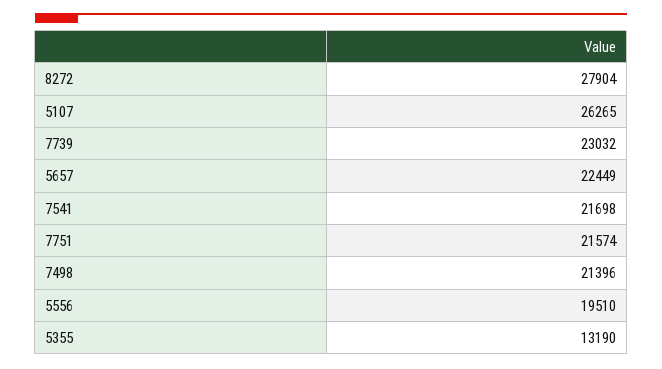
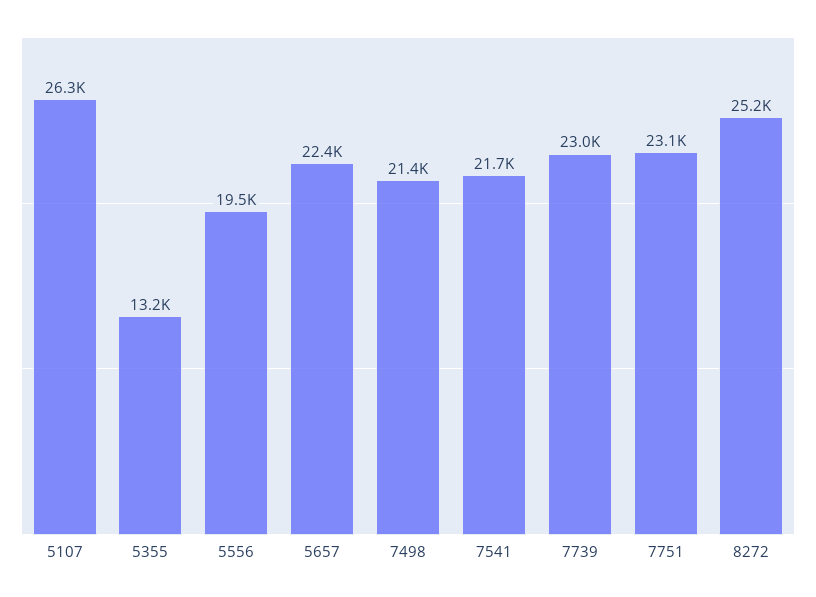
  {
-   "8272": 27904,
+   "8272": 25200,
    "5107": 26265,
    "7739": 23032,
    "5657": 22449,
    "7541": 21698,
-   "7751": 21574,
+   "7751": 23100,
    "7498": 21396,
    "5556": 19510,
    "5355": 13190
  }

